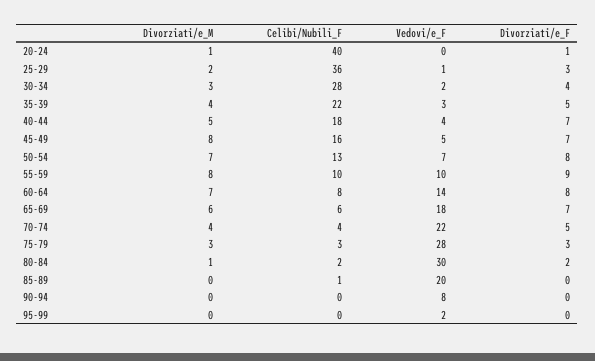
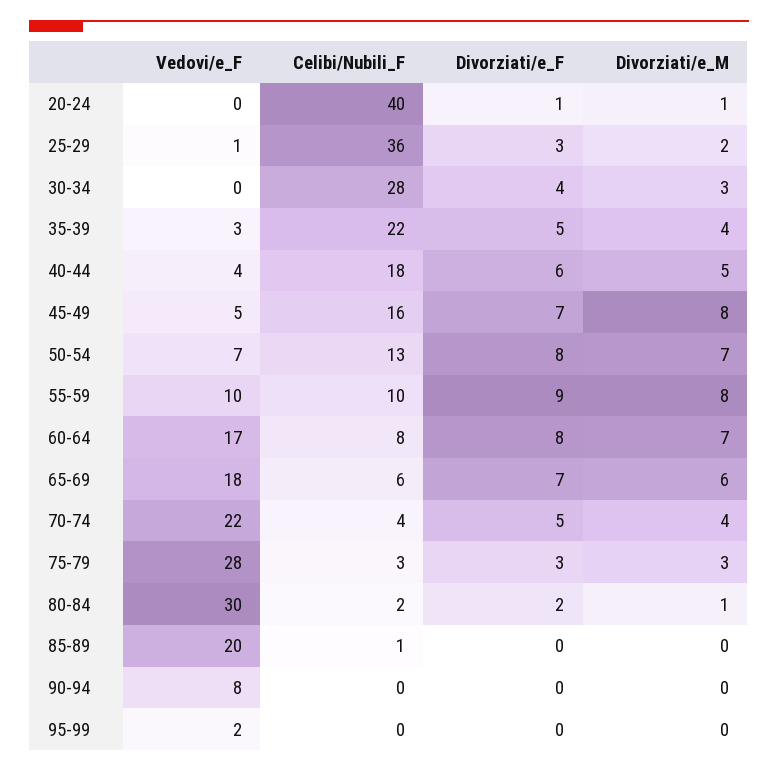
  {
    "Divorziati/e_M": {
      "20-24": 1,
      "25-29": 2,
      "30-34": 3,
      "35-39": 4,
      "40-44": 5,
      "45-49": 8,
      "50-54": 7,
      "55-59": 8,
      "60-64": 7,
      "65-69": 6,
      "70-74": 4,
      "75-79": 3,
      "80-84": 1,
      "85-89": 0,
      "90-94": 0,
      "95-99": 0
    },
    "Celibi/Nubili_F": {
      "20-24": 40,
      "25-29": 36,
      "30-34": 28,
      "35-39": 22,
      "40-44": 18,
      "45-49": 16,
      "50-54": 13,
      "55-59": 10,
      "60-64": 8,
      "65-69": 6,
      "70-74": 4,
      "75-79": 3,
      "80-84": 2,
      "85-89": 1,
      "90-94": 0,
      "95-99": 0
    },
    "Vedovi/e_F": {
      "20-24": 0,
      "25-29": 1,
-     "30-34": 2,
+     "30-34": 0,
      "35-39": 3,
      "40-44": 4,
      "45-49": 5,
      "50-54": 7,
      "55-59": 10,
-     "60-64": 14,
+     "60-64": 17,
      "65-69": 18,
      "70-74": 22,
      "75-79": 28,
      "80-84": 30,
      "85-89": 20,
      "90-94": 8,
      "95-99": 2
    },
    "Divorziati/e_F": {
      "20-24": 1,
      "25-29": 3,
      "30-34": 4,
      "35-39": 5,
-     "40-44": 7,
+     "40-44": 6,
      "45-49": 7,
      "50-54": 8,
      "55-59": 9,
      "60-64": 8,
      "65-69": 7,
      "70-74": 5,
      "75-79": 3,
      "80-84": 2,
      "85-89": 0,
      "90-94": 0,
      "95-99": 0
    }
  }

